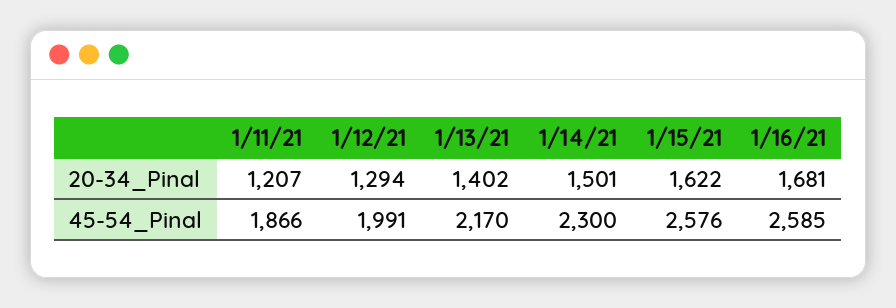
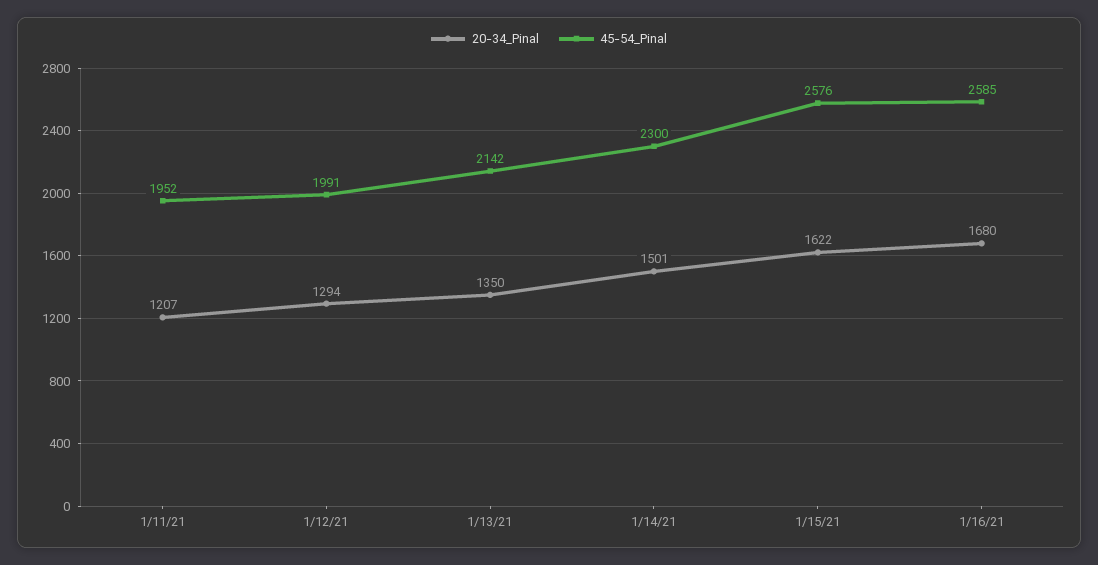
  {
    "20-34_Pinal": {
      "1/11/21": 1207,
      "1/12/21": 1294,
-     "1/13/21": 1402,
+     "1/13/21": 1350,
      "1/14/21": 1501,
      "1/15/21": 1622,
-     "1/16/21": 1681
+     "1/16/21": 1680
    },
    "45-54_Pinal": {
-     "1/11/21": 1866,
+     "1/11/21": 1952,
      "1/12/21": 1991,
-     "1/13/21": 2170,
+     "1/13/21": 2142,
      "1/14/21": 2300,
      "1/15/21": 2576,
      "1/16/21": 2585
    }
  }

